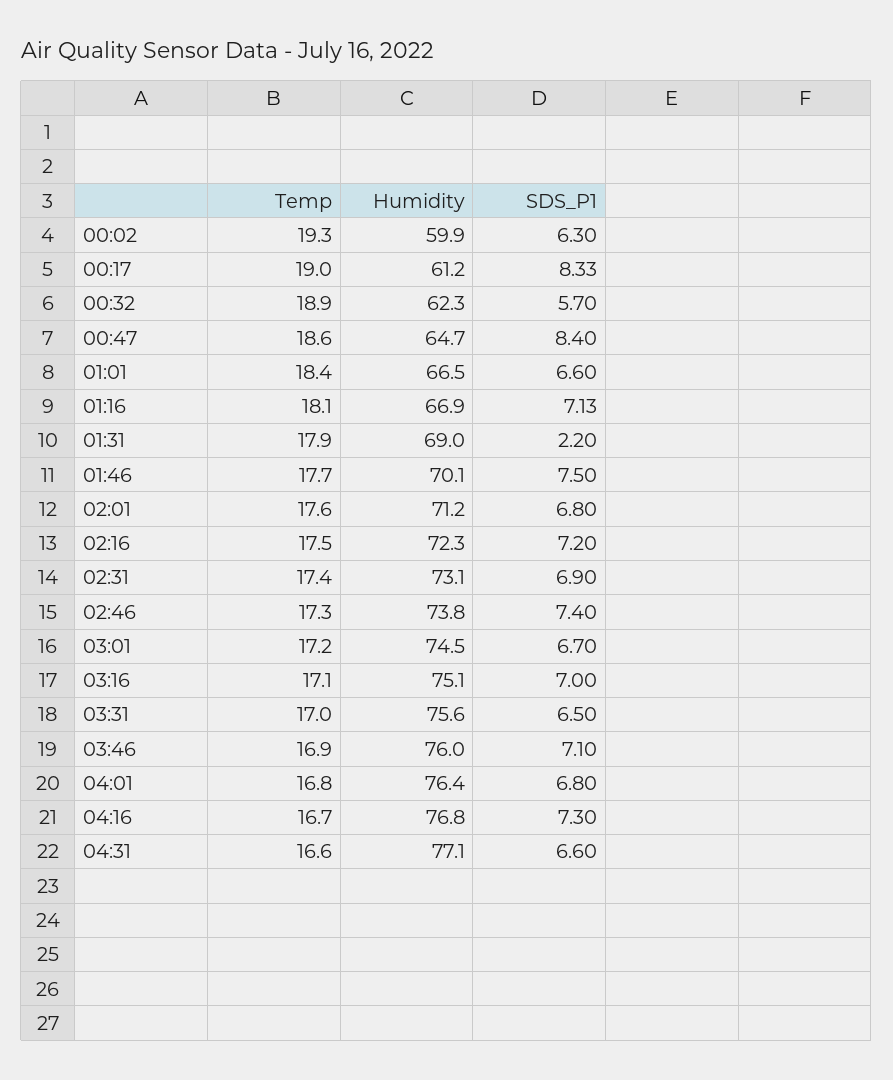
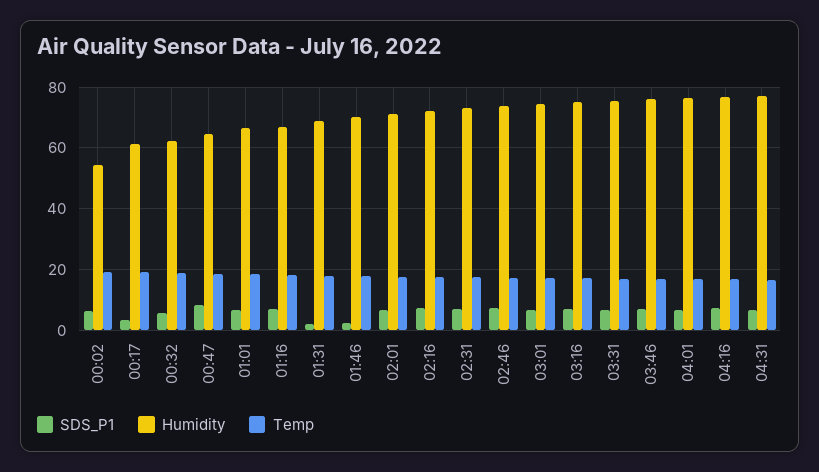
  {
    "Temp": {
      "00:02": 19.3,
      "00:17": 19,
      "00:32": 18.9,
      "00:47": 18.6,
      "01:01": 18.4,
      "01:16": 18.1,
      "01:31": 17.9,
      "01:46": 17.7,
      "02:01": 17.6,
      "02:16": 17.5,
      "02:31": 17.4,
      "02:46": 17.3,
      "03:01": 17.2,
      "03:16": 17.1,
      "03:31": 17,
      "03:46": 16.9,
      "04:01": 16.8,
      "04:16": 16.7,
      "04:31": 16.6
    },
    "Humidity": {
-     "00:02": 59.9,
+     "00:02": 54,
      "00:17": 61.2,
      "00:32": 62.3,
      "00:47": 64.7,
      "01:01": 66.5,
      "01:16": 66.9,
      "01:31": 69,
      "01:46": 70.1,
      "02:01": 71.2,
      "02:16": 72.3,
      "02:31": 73.1,
      "02:46": 73.8,
      "03:01": 74.5,
      "03:16": 75.1,
      "03:31": 75.6,
      "03:46": 76,
      "04:01": 76.4,
      "04:16": 76.8,
      "04:31": 77.1
    },
    "SDS_P1": {
      "00:02": 6.3,
-     "00:17": 8.33,
+     "00:17": 4,
      "00:32": 5.7,
      "00:47": 8.4,
      "01:01": 6.6,
      "01:16": 7.13,
      "01:31": 2.2,
-     "01:46": 7.5,
+     "01:46": 2,
      "02:01": 6.8,
      "02:16": 7.2,
      "02:31": 6.9,
      "02:46": 7.4,
      "03:01": 6.7,
      "03:16": 7,
      "03:31": 6.5,
      "03:46": 7.1,
      "04:01": 6.8,
      "04:16": 7.3,
      "04:31": 6.6
    }
  }

